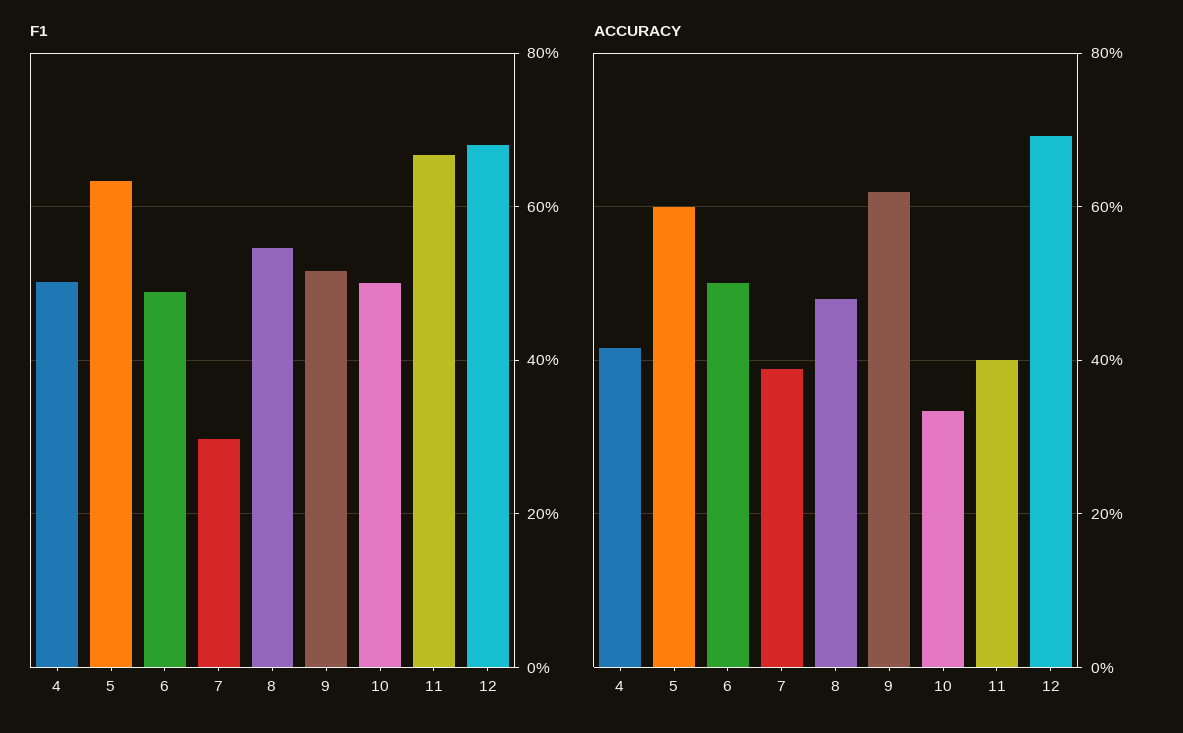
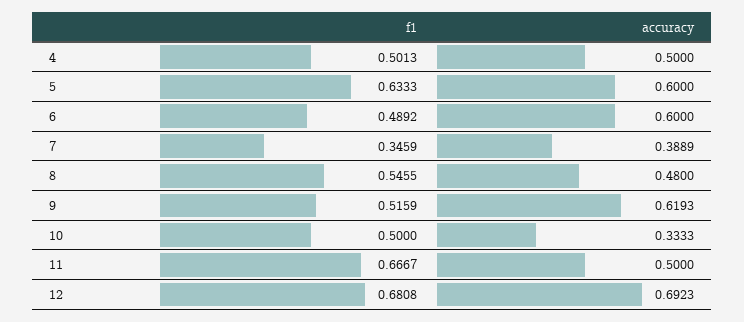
  {
    "F1": {
      "4": 0.5013,
      "5": 0.6333,
      "6": 0.4892,
-     "7": 0.3,
+     "7": 0.3459,
      "8": 0.5455,
      "9": 0.5159,
      "10": 0.5,
      "11": 0.6667,
      "12": 0.6808
    },
    "ACCURACY": {
-     "4": 0.42,
+     "4": 0.5,
      "5": 0.6,
-     "6": 0.5,
+     "6": 0.6,
      "7": 0.3889,
      "8": 0.48,
      "9": 0.6193,
      "10": 0.3333,
-     "11": 0.4,
+     "11": 0.5,
      "12": 0.6923
    }
  }

